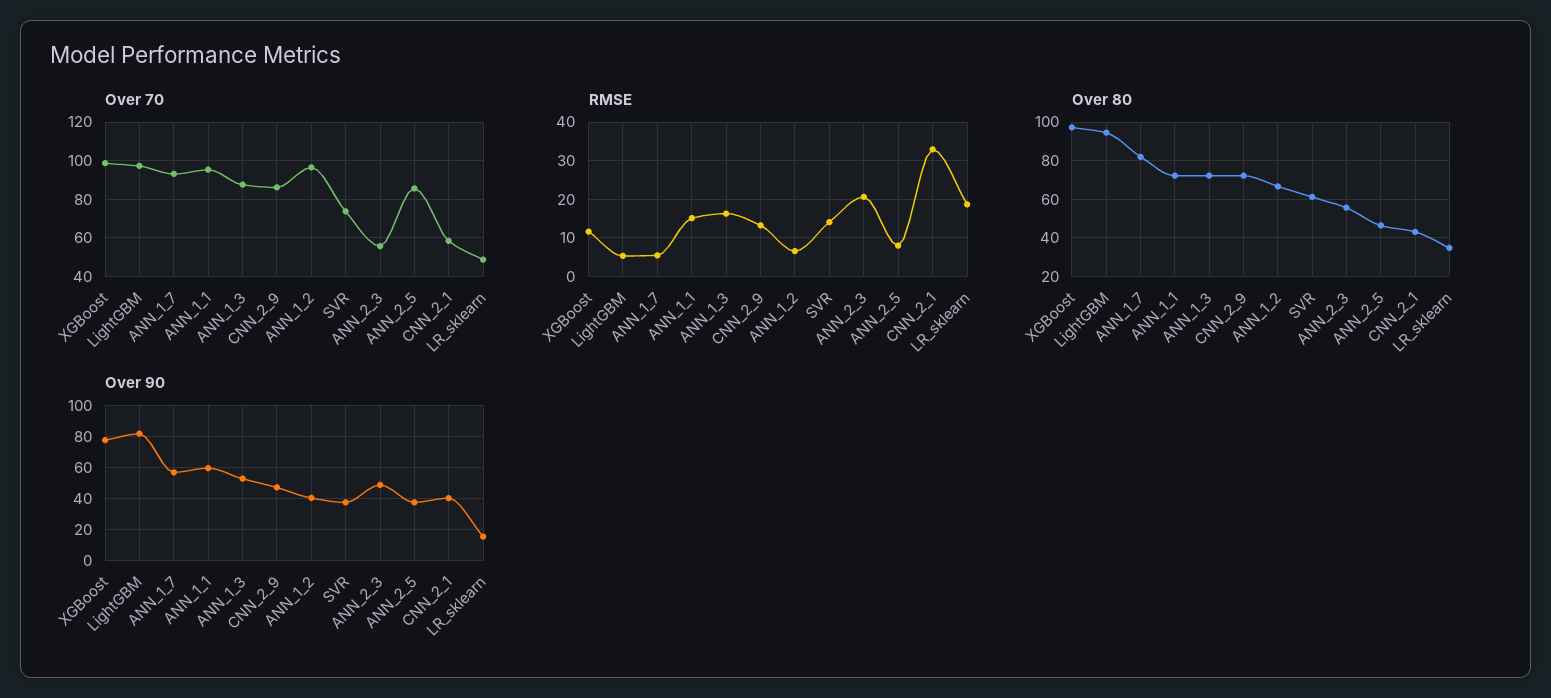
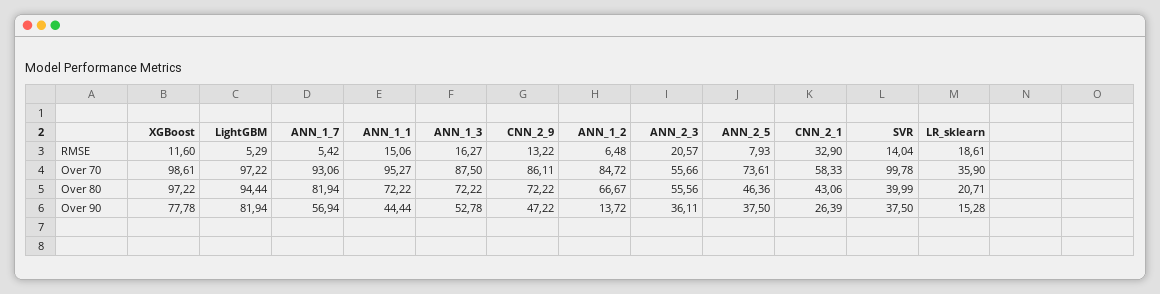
  {
    "Over 70": {
      "XGBoost": 98.61,
      "LightGBM": 97.22,
      "ANN_1_7": 93.06,
      "ANN_1_1": 95.27,
      "ANN_1_3": 87.5,
      "CNN_2_9": 86.11,
-     "ANN_1_2": 95,
+     "ANN_1_2": 84.72,
-     "SVR": 75,
+     "SVR": 99.78,
      "ANN_2_3": 55.66,
-     "ANN_2_5": 85,
+     "ANN_2_5": 73.61,
      "CNN_2_1": 58.33,
-     "LR_sklearn": 50
+     "LR_sklearn": 35.9
    },
    "RMSE": {
      "XGBoost": 11.6,
      "LightGBM": 5.29,
      "ANN_1_7": 5.42,
      "ANN_1_1": 15.06,
      "ANN_1_3": 16.27,
      "CNN_2_9": 13.22,
      "ANN_1_2": 6.48,
      "SVR": 14.04,
      "ANN_2_3": 20.57,
      "ANN_2_5": 7.93,
      "CNN_2_1": 32.9,
      "LR_sklearn": 18.61
    },
    "Over 80": {
      "XGBoost": 97.22,
      "LightGBM": 94.44,
      "ANN_1_7": 81.94,
      "ANN_1_1": 72.22,
      "ANN_1_3": 72.22,
      "CNN_2_9": 72.22,
      "ANN_1_2": 66.67,
-     "SVR": 60,
+     "SVR": 39.99,
      "ANN_2_3": 55.56,
      "ANN_2_5": 46.36,
      "CNN_2_1": 43.06,
-     "LR_sklearn": 35
+     "LR_sklearn": 20.71
    },
    "Over 90": {
      "XGBoost": 77.78,
      "LightGBM": 81.94,
      "ANN_1_7": 56.94,
-     "ANN_1_1": 60,
+     "ANN_1_1": 44.44,
      "ANN_1_3": 52.78,
      "CNN_2_9": 47.22,
-     "ANN_1_2": 40,
+     "ANN_1_2": 13.72,
      "SVR": 37.5,
-     "ANN_2_3": 50,
+     "ANN_2_3": 36.11,
      "ANN_2_5": 37.5,
-     "CNN_2_1": 40,
+     "CNN_2_1": 26.39,
      "LR_sklearn": 15.28
    }
  }

